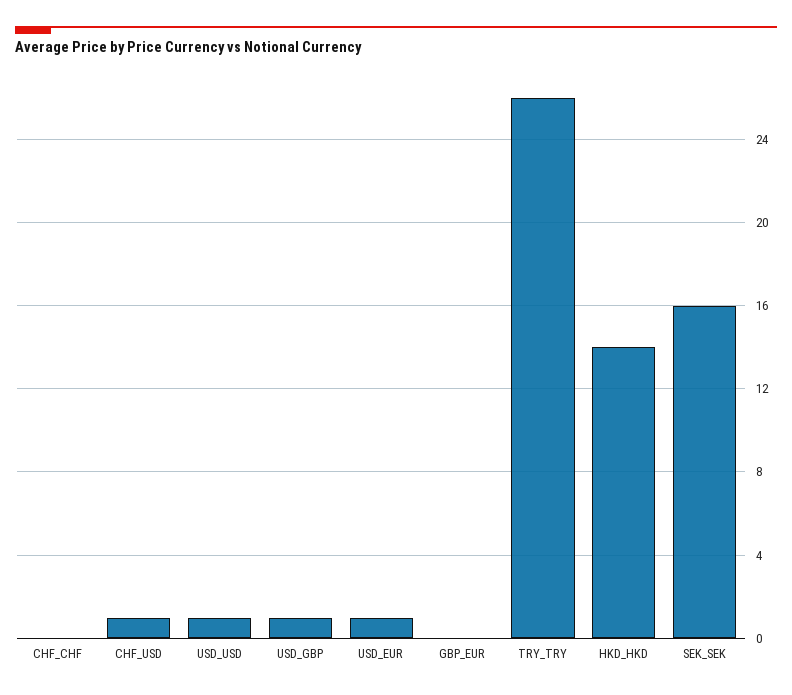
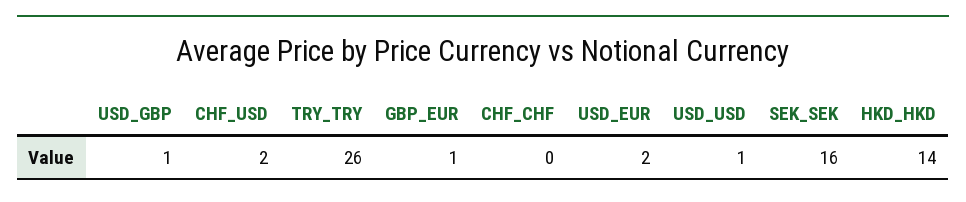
  {
    "CHF_CHF": 0,
-   "CHF_USD": 1,
+   "CHF_USD": 2,
    "USD_USD": 1,
    "USD_GBP": 1,
-   "USD_EUR": 1,
+   "USD_EUR": 2,
-   "GBP_EUR": 0,
+   "GBP_EUR": 1,
    "TRY_TRY": 26,
    "HKD_HKD": 14,
    "SEK_SEK": 16
  }

